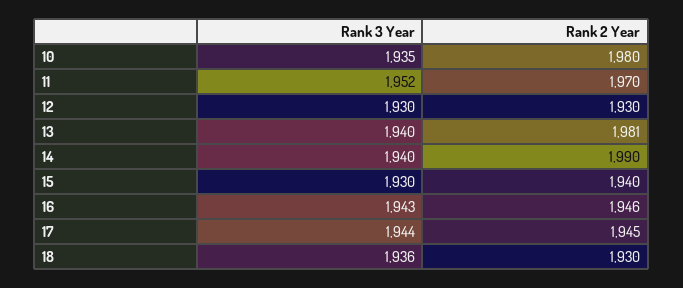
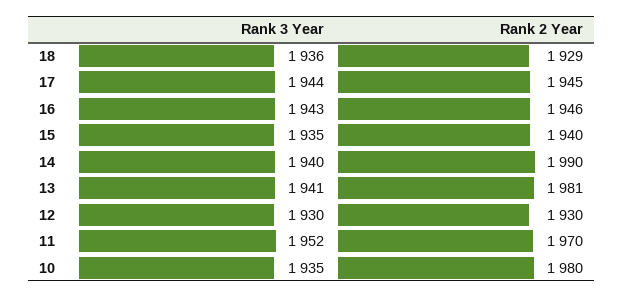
  {
    "Rank 3 Year": {
      "10": 1935,
      "11": 1952,
      "12": 1930,
-     "13": 1940,
+     "13": 1941,
      "14": 1940,
-     "15": 1930,
+     "15": 1935,
      "16": 1943,
      "17": 1944,
      "18": 1936
    },
    "Rank 2 Year": {
      "10": 1980,
      "11": 1970,
      "12": 1930,
      "13": 1981,
      "14": 1990,
      "15": 1940,
      "16": 1946,
      "17": 1945,
-     "18": 1930
+     "18": 1929
    }
  }

